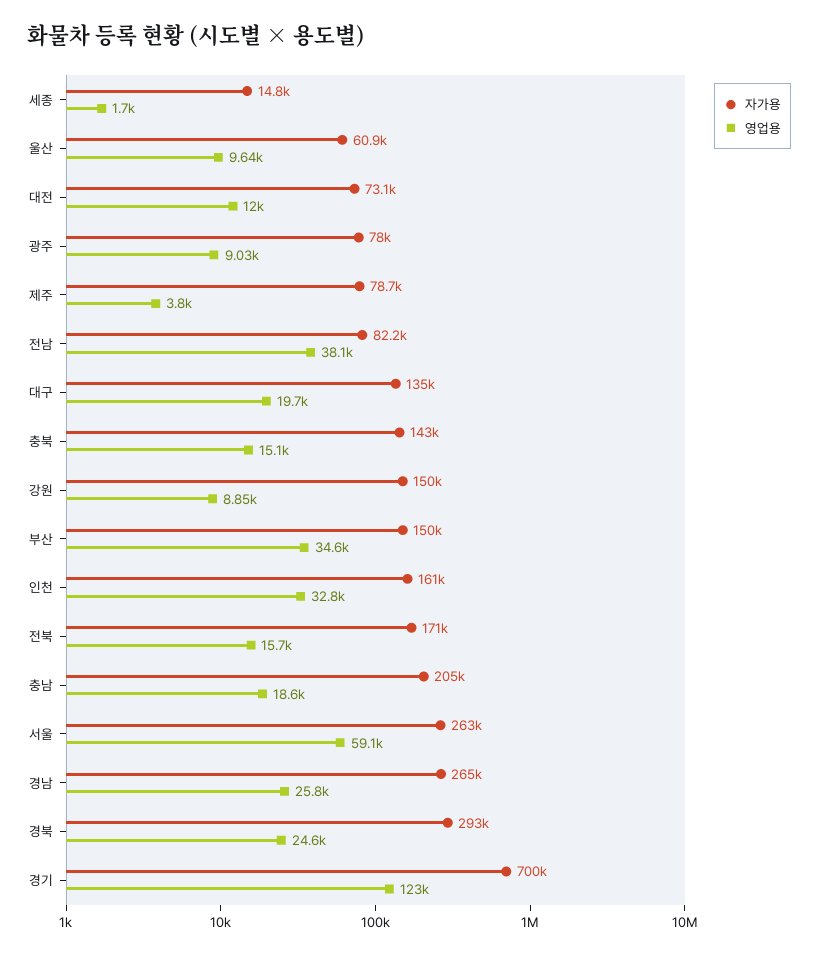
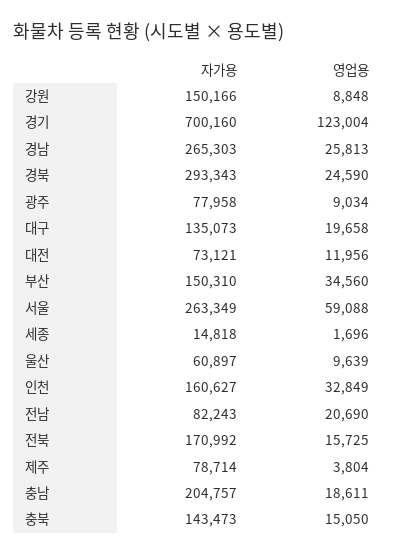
  {
    "자가용": {
      "세종": 14818,
      "울산": 60897,
      "대전": 73121,
      "광주": 77958,
      "제주": 78714,
      "전남": 82243,
      "대구": 135073,
      "충북": 143473,
      "강원": 150166,
      "부산": 150310,
      "인천": 160627,
      "전북": 170992,
      "충남": 204757,
      "서울": 263349,
      "경남": 265303,
      "경북": 293343,
      "경기": 700160
    },
    "영업용": {
      "세종": 1696,
      "울산": 9639,
      "대전": 11956,
      "광주": 9034,
      "제주": 3804,
-     "전남": 38100,
+     "전남": 20690,
      "대구": 19658,
      "충북": 15050,
      "강원": 8848,
      "부산": 34560,
      "인천": 32849,
      "전북": 15725,
      "충남": 18611,
      "서울": 59088,
      "경남": 25813,
      "경북": 24590,
      "경기": 123004
    }
  }

